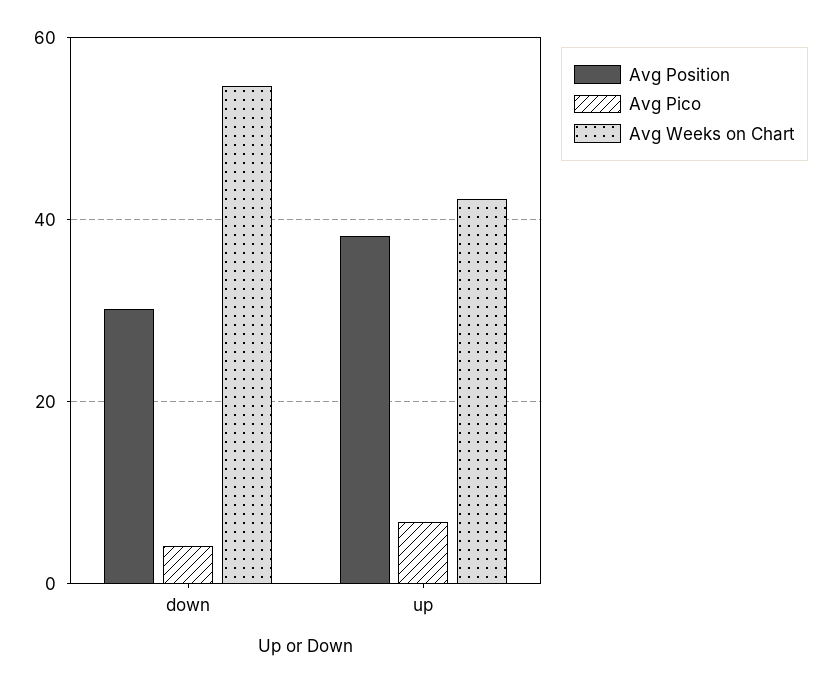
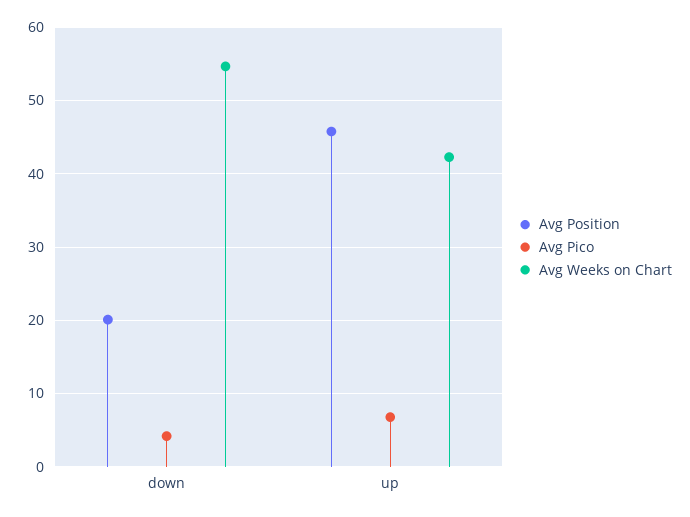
  {
    "Avg Position": {
-     "down": 30,
+     "down": 20,
-     "up": 38
+     "up": 46
    },
    "Avg Pico": {
      "down": 4,
      "up": 7
    },
    "Avg Weeks on Chart": {
      "down": 55,
      "up": 42
    }
  }

